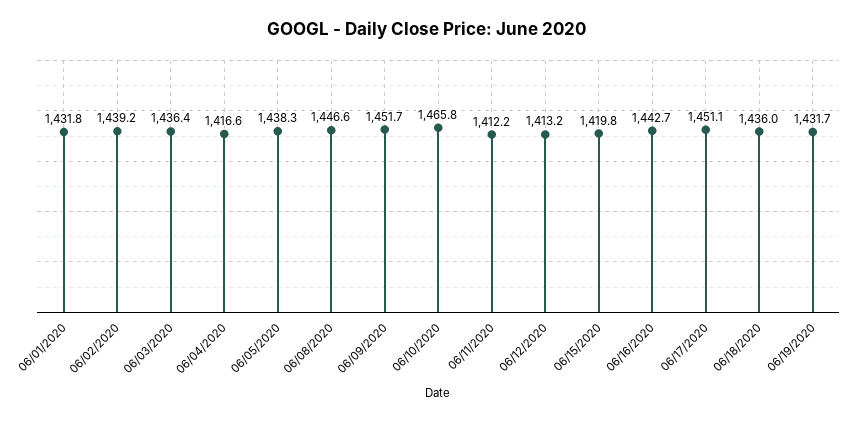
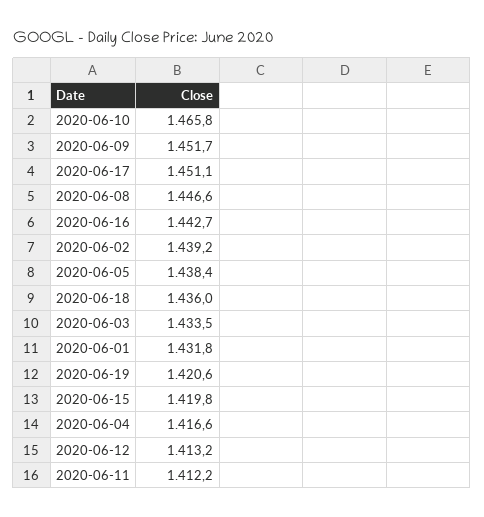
  {
    "06/01/2020": 1431.8,
    "06/02/2020": 1439.2,
-   "06/03/2020": 1436.4,
+   "06/03/2020": 1433.5,
    "06/04/2020": 1416.6,
-   "06/05/2020": 1438.3,
+   "06/05/2020": 1438.4,
    "06/08/2020": 1446.6,
    "06/09/2020": 1451.7,
    "06/10/2020": 1465.8,
    "06/11/2020": 1412.2,
    "06/12/2020": 1413.2,
    "06/15/2020": 1419.8,
    "06/16/2020": 1442.7,
    "06/17/2020": 1451.1,
    "06/18/2020": 1436,
-   "06/19/2020": 1431.7
+   "06/19/2020": 1420.6
  }

